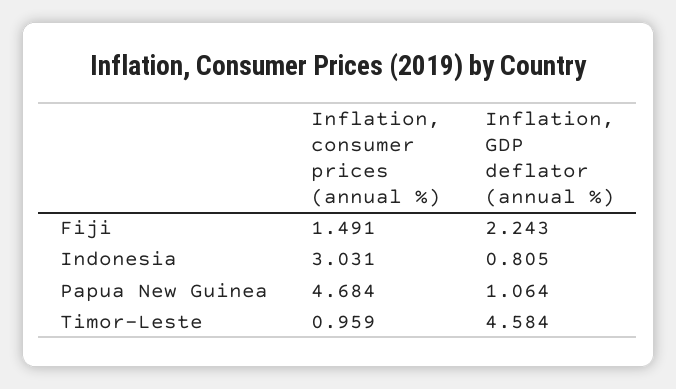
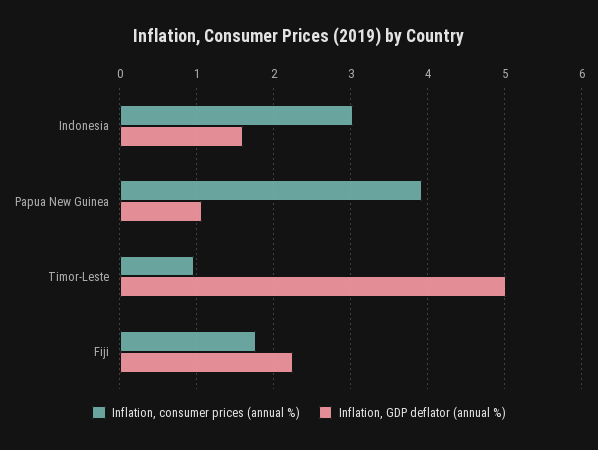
  {
    "Inflation, consumer prices (annual %)": {
-     "Fiji": 1.491,
+     "Fiji": 1.8,
      "Indonesia": 3.031,
-     "Papua New Guinea": 4.684,
+     "Papua New Guinea": 3.9,
      "Timor-Leste": 0.959
    },
    "Inflation, GDP deflator (annual %)": {
      "Fiji": 2.243,
-     "Indonesia": 0.805,
+     "Indonesia": 1.6,
      "Papua New Guinea": 1.064,
-     "Timor-Leste": 4.584
+     "Timor-Leste": 5
    }
  }

